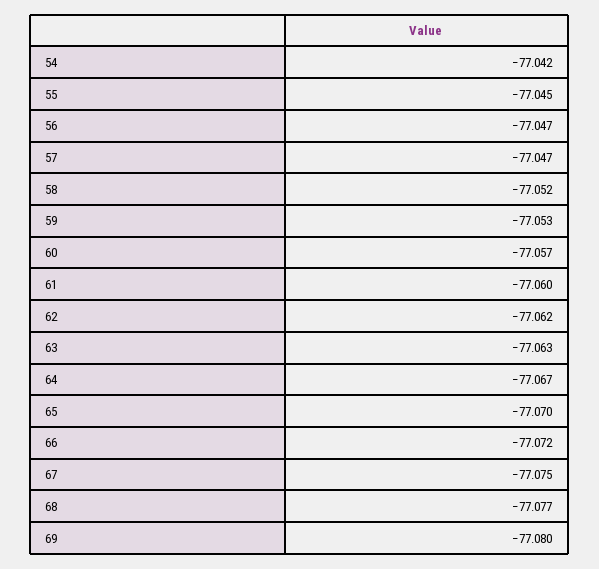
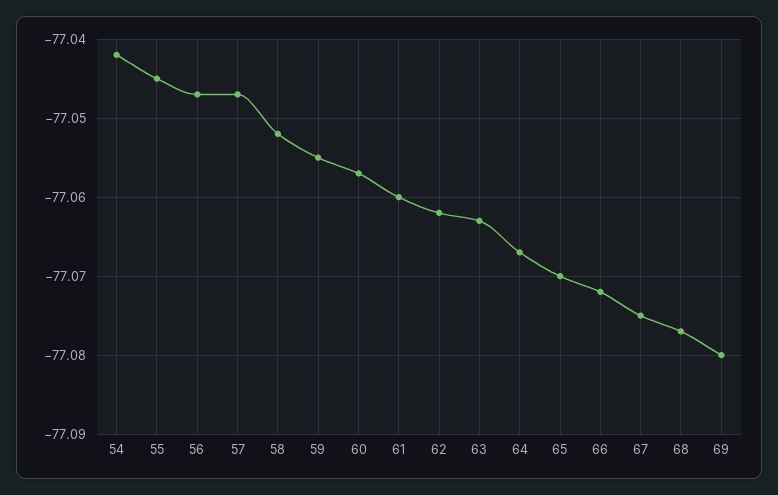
  {
    "54": -77.042,
    "55": -77.045,
    "56": -77.047,
    "57": -77.047,
    "58": -77.052,
-   "59": -77.053,
+   "59": -77.055,
    "60": -77.057,
    "61": -77.06,
    "62": -77.062,
    "63": -77.063,
    "64": -77.067,
    "65": -77.07,
    "66": -77.072,
    "67": -77.075,
    "68": -77.077,
    "69": -77.08
  }

